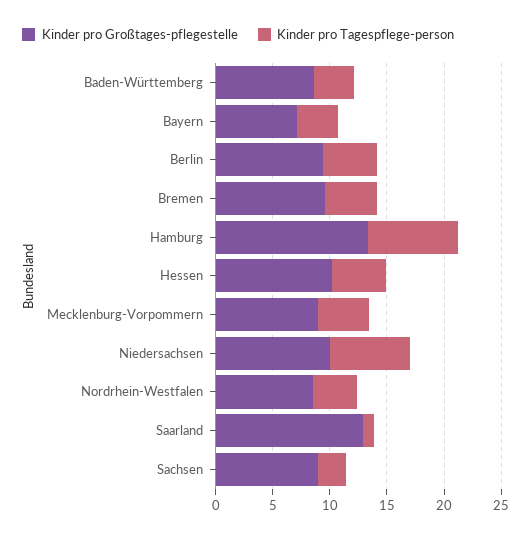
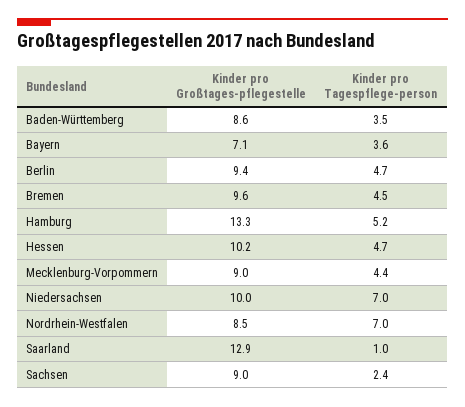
  {
    "Kinder pro Großtages-pflegestelle": {
      "Baden-Württemberg": 8.6,
      "Bayern": 7.1,
      "Berlin": 9.4,
      "Bremen": 9.6,
      "Hamburg": 13.3,
      "Hessen": 10.2,
      "Mecklenburg-Vorpommern": 9,
      "Niedersachsen": 10,
      "Nordrhein-Westfalen": 8.5,
      "Saarland": 12.9,
      "Sachsen": 9
    },
    "Kinder pro Tagespflege-person": {
      "Baden-Württemberg": 3.5,
      "Bayern": 3.6,
      "Berlin": 4.7,
      "Bremen": 4.5,
-     "Hamburg": 8,
+     "Hamburg": 5.2,
      "Hessen": 4.7,
      "Mecklenburg-Vorpommern": 4.4,
      "Niedersachsen": 7,
-     "Nordrhein-Westfalen": 4,
+     "Nordrhein-Westfalen": 7,
      "Saarland": 1,
      "Sachsen": 2.4
    }
  }

